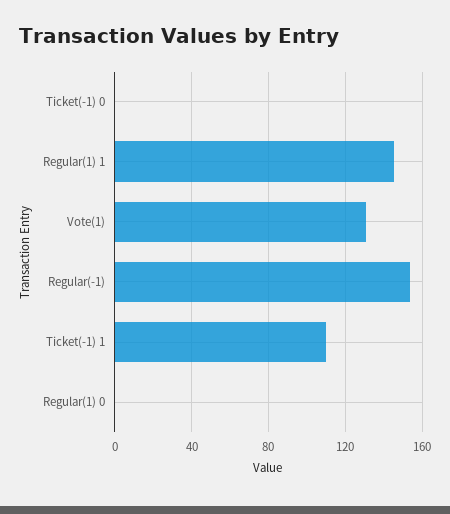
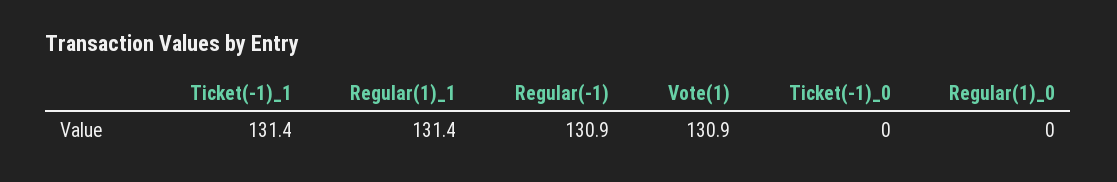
  {
    "Ticket(-1) 0": 0,
-   "Regular(1) 1": 145,
+   "Regular(1) 1": 131.4,
    "Vote(1)": 130.9,
-   "Regular(-1)": 155,
+   "Regular(-1)": 130.9,
-   "Ticket(-1) 1": 110,
+   "Ticket(-1) 1": 131.4,
    "Regular(1) 0": 0
  }

